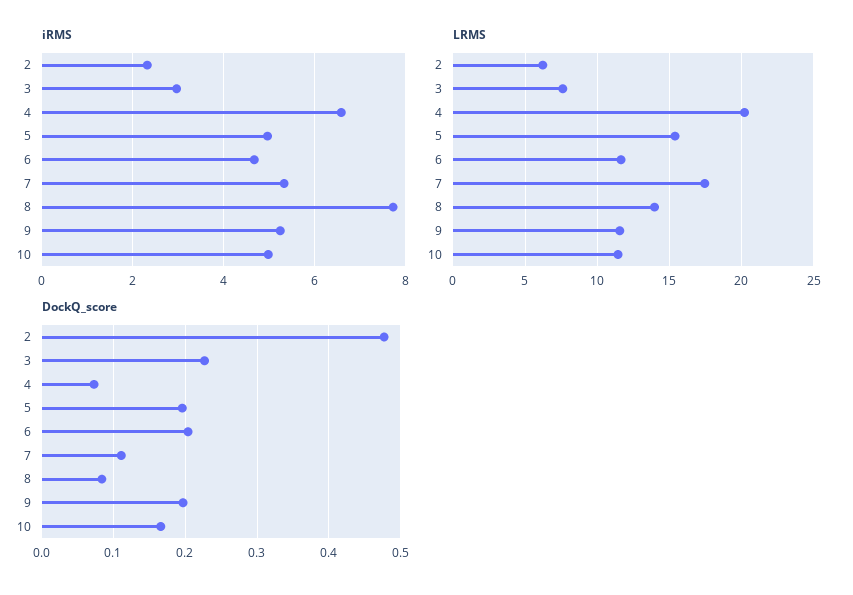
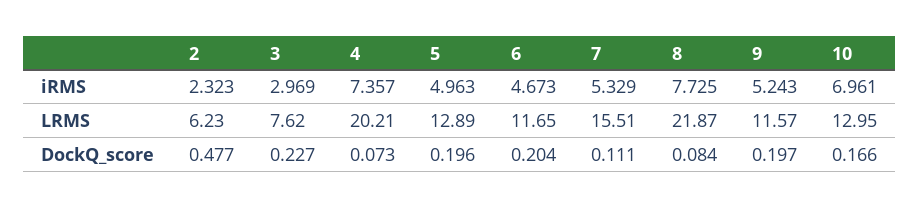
  {
    "iRMS": {
      "2": 2.323,
      "3": 2.969,
-     "4": 6.6,
+     "4": 7.357,
      "5": 4.963,
      "6": 4.673,
      "7": 5.329,
      "8": 7.725,
      "9": 5.243,
-     "10": 5
+     "10": 6.961
    },
    "LRMS": {
      "2": 6.23,
      "3": 7.62,
      "4": 20.21,
-     "5": 15.5,
+     "5": 12.89,
      "6": 11.65,
-     "7": 17.5,
+     "7": 15.51,
-     "8": 14,
+     "8": 21.87,
      "9": 11.57,
-     "10": 11.5
+     "10": 12.95
    },
    "DockQ_score": {
      "2": 0.477,
      "3": 0.227,
      "4": 0.073,
      "5": 0.196,
      "6": 0.204,
      "7": 0.111,
      "8": 0.084,
      "9": 0.197,
      "10": 0.166
    }
  }

